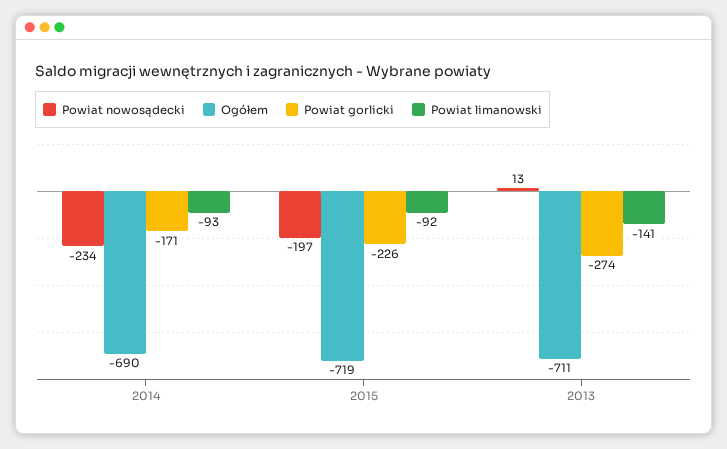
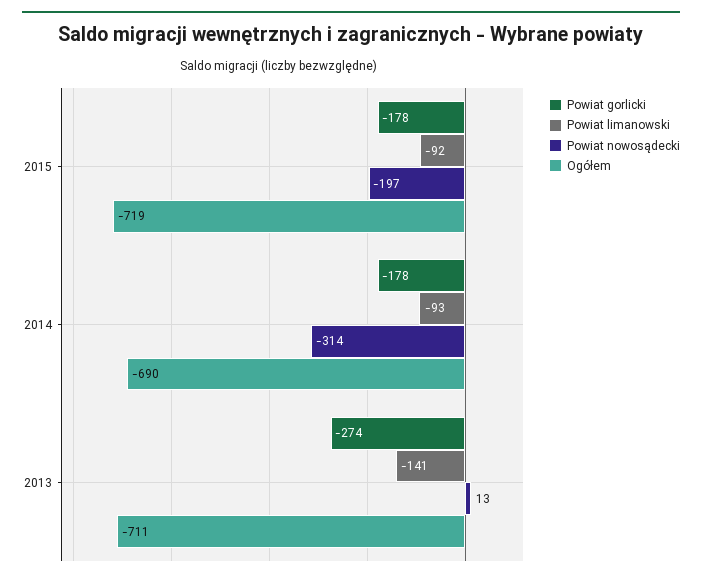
  {
    "Powiat nowosądecki": {
-     "2014": -234,
+     "2014": -314,
      "2015": -197,
      "2013": 13
    },
    "Ogółem": {
      "2014": -690,
      "2015": -719,
      "2013": -711
    },
    "Powiat gorlicki": {
-     "2014": -171,
+     "2014": -178,
-     "2015": -226,
+     "2015": -178,
      "2013": -274
    },
    "Powiat limanowski": {
      "2014": -93,
      "2015": -92,
      "2013": -141
    }
  }

